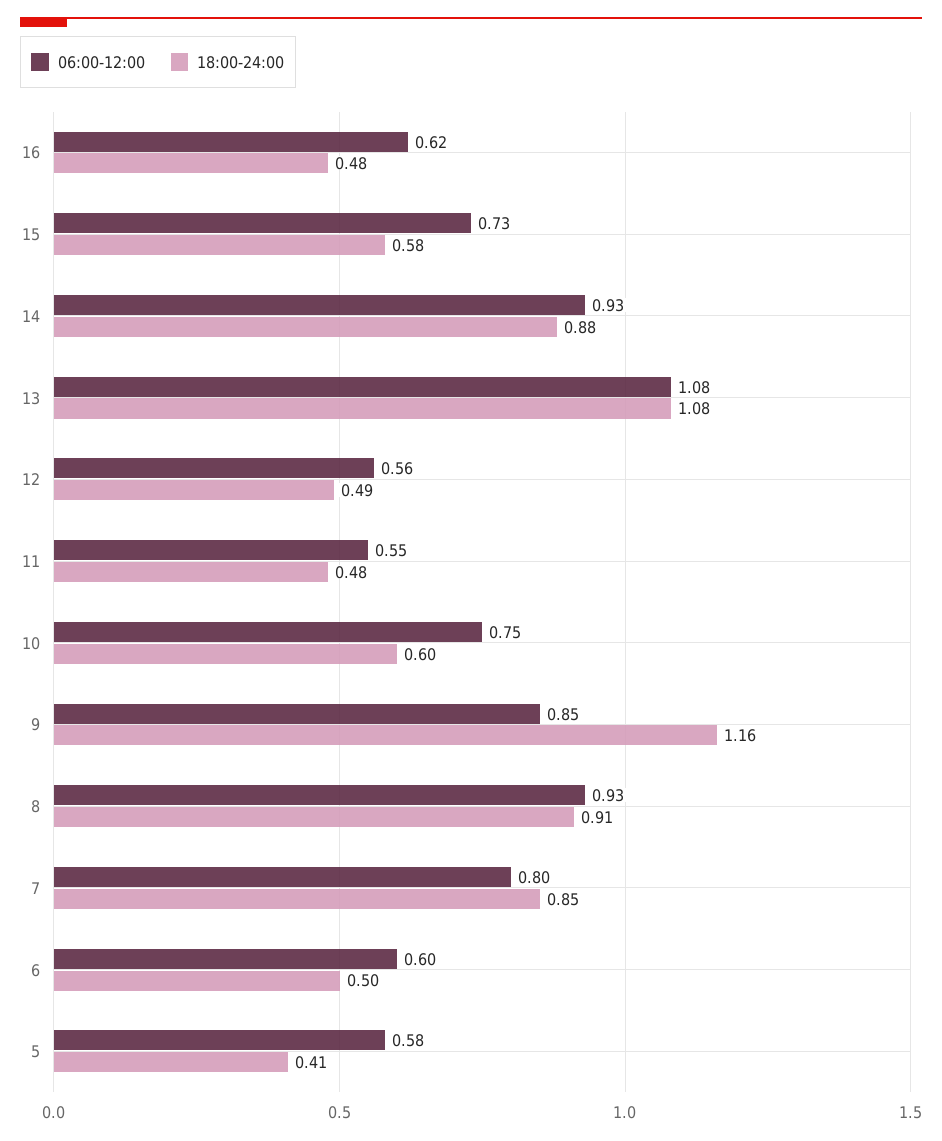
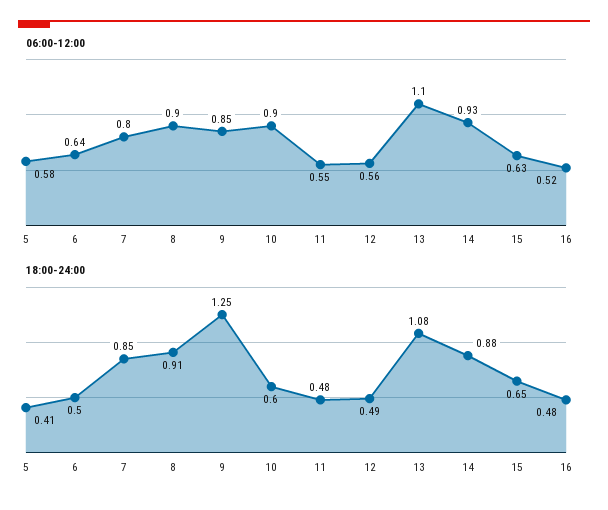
  {
    "06:00-12:00": {
-     "16": 0.62,
+     "16": 0.52,
-     "15": 0.73,
+     "15": 0.63,
      "14": 0.93,
-     "13": 1.08,
+     "13": 1.1,
      "12": 0.56,
      "11": 0.55,
-     "10": 0.75,
+     "10": 0.9,
      "9": 0.85,
-     "8": 0.93,
+     "8": 0.9,
      "7": 0.8,
-     "6": 0.6,
+     "6": 0.64,
      "5": 0.58
    },
    "18:00-24:00": {
      "16": 0.48,
-     "15": 0.58,
+     "15": 0.65,
      "14": 0.88,
      "13": 1.08,
      "12": 0.49,
      "11": 0.48,
      "10": 0.6,
-     "9": 1.16,
+     "9": 1.25,
      "8": 0.91,
      "7": 0.85,
      "6": 0.5,
      "5": 0.41
    }
  }

